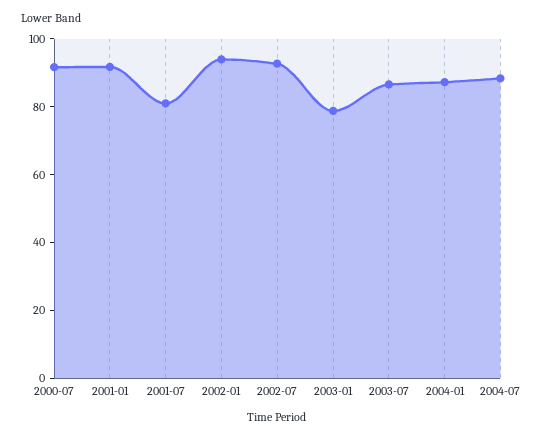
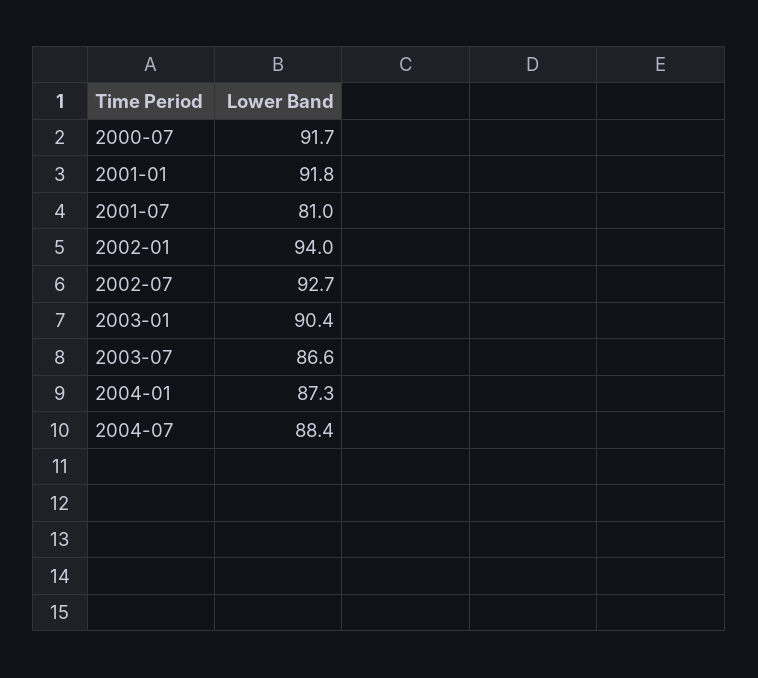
  {
    "2000-07": 91.7,
    "2001-01": 91.8,
    "2001-07": 81,
    "2002-01": 94,
    "2002-07": 92.7,
-   "2003-01": 80,
+   "2003-01": 90.4,
    "2003-07": 86.6,
    "2004-01": 87.3,
    "2004-07": 88.4
  }

